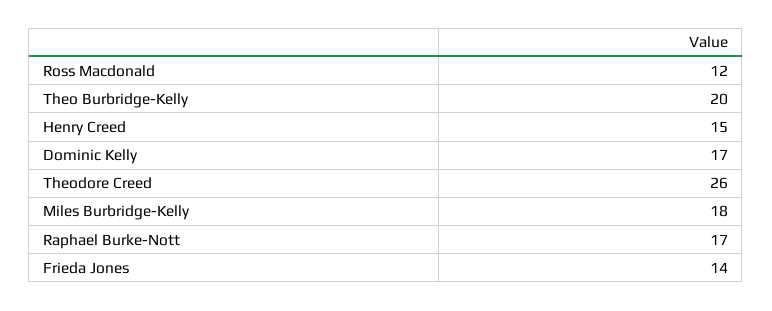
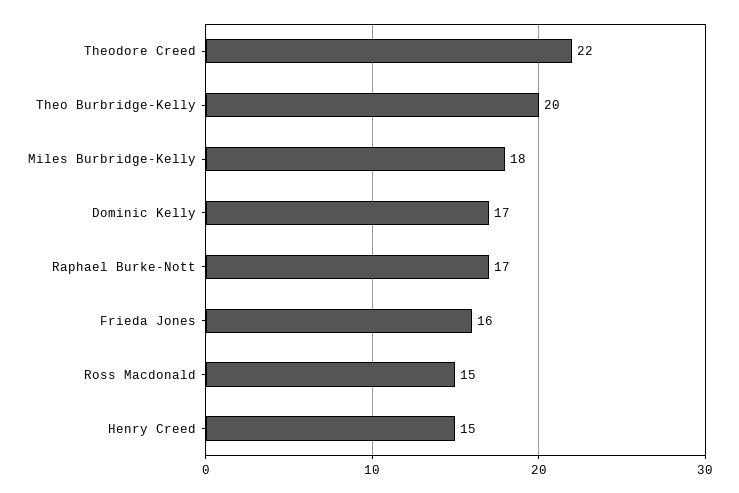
  {
-   "Ross Macdonald": 12,
+   "Ross Macdonald": 15,
    "Theo Burbridge-Kelly": 20,
    "Henry Creed": 15,
    "Dominic Kelly": 17,
-   "Theodore Creed": 26,
+   "Theodore Creed": 22,
    "Miles Burbridge-Kelly": 18,
    "Raphael Burke-Nott": 17,
-   "Frieda Jones": 14
+   "Frieda Jones": 16
  }

